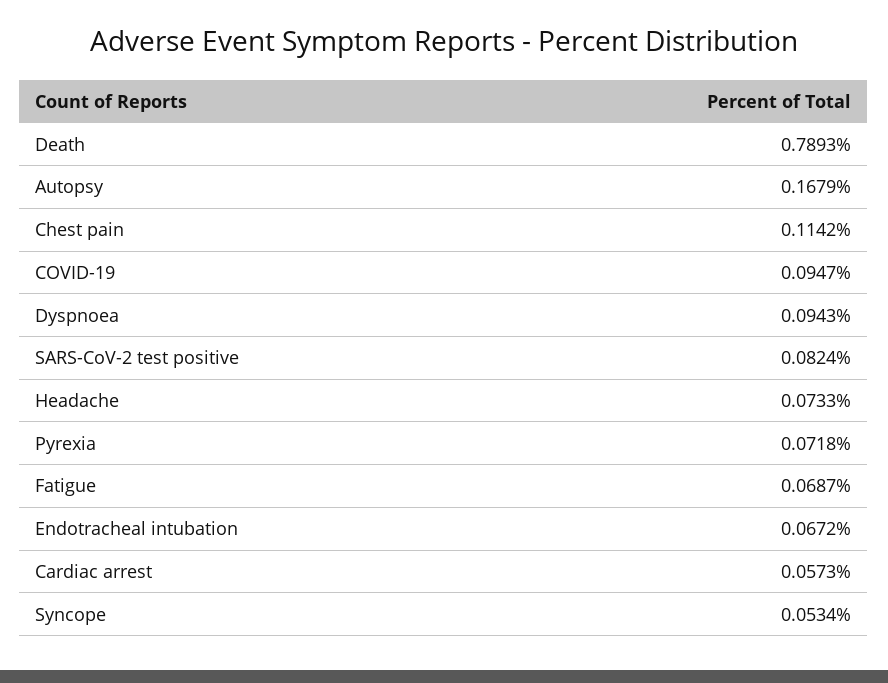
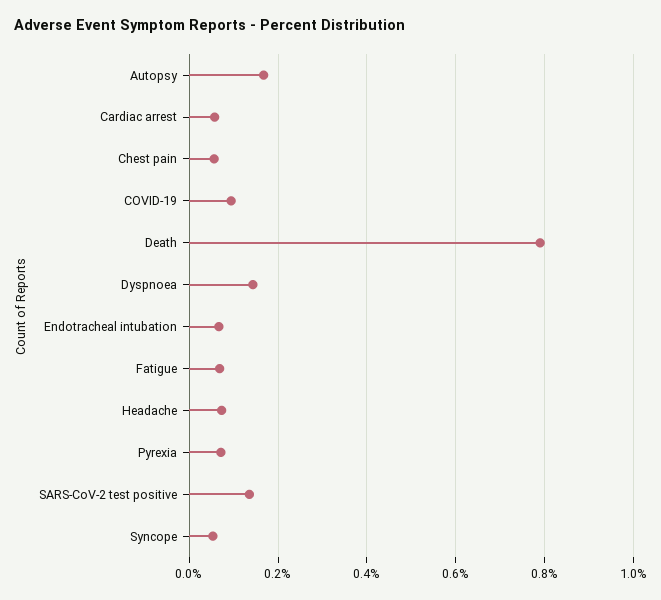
  {
    "Death": 0.7893,
    "Autopsy": 0.1679,
-   "Chest pain": 0.1142,
+   "Chest pain": 0.06,
    "COVID-19": 0.0947,
-   "Dyspnoea": 0.0943,
+   "Dyspnoea": 0.14,
-   "SARS-CoV-2 test positive": 0.0824,
+   "SARS-CoV-2 test positive": 0.14,
    "Headache": 0.0733,
    "Pyrexia": 0.0718,
    "Fatigue": 0.0687,
    "Endotracheal intubation": 0.0672,
    "Cardiac arrest": 0.0573,
    "Syncope": 0.0534
  }

